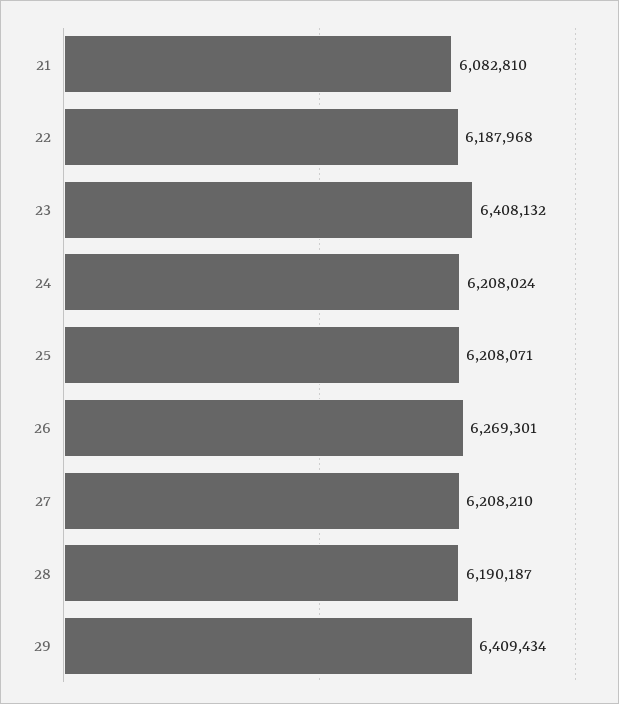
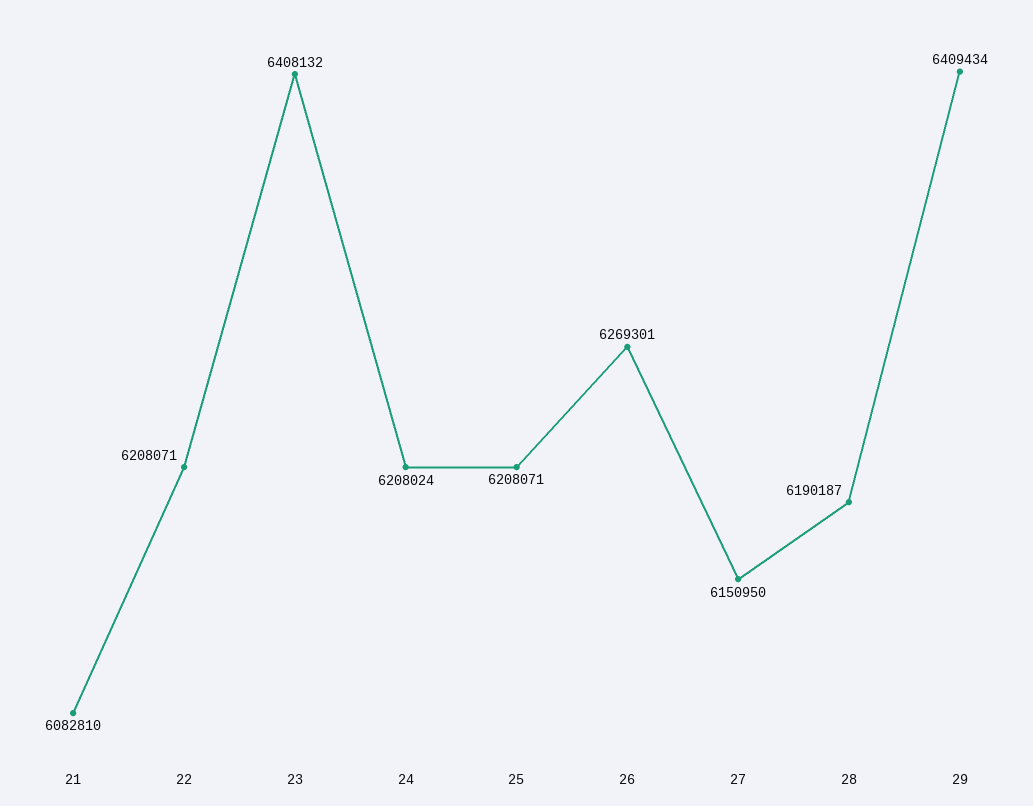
  {
    "21": 6082810,
-   "22": 6187968,
+   "22": 6208071,
    "23": 6408132,
    "24": 6208024,
    "25": 6208071,
    "26": 6269301,
-   "27": 6208210,
+   "27": 6150950,
    "28": 6190187,
    "29": 6409434
  }

